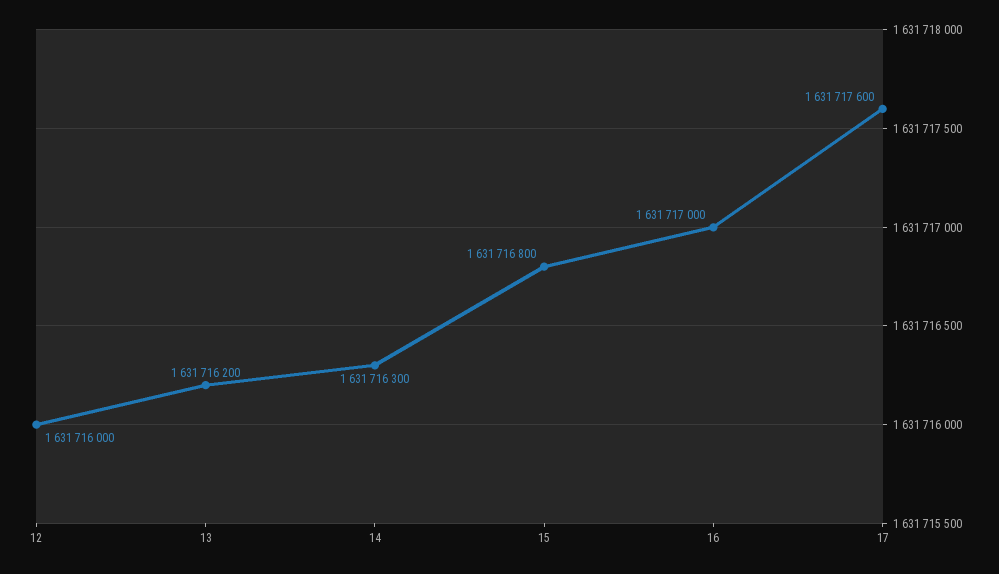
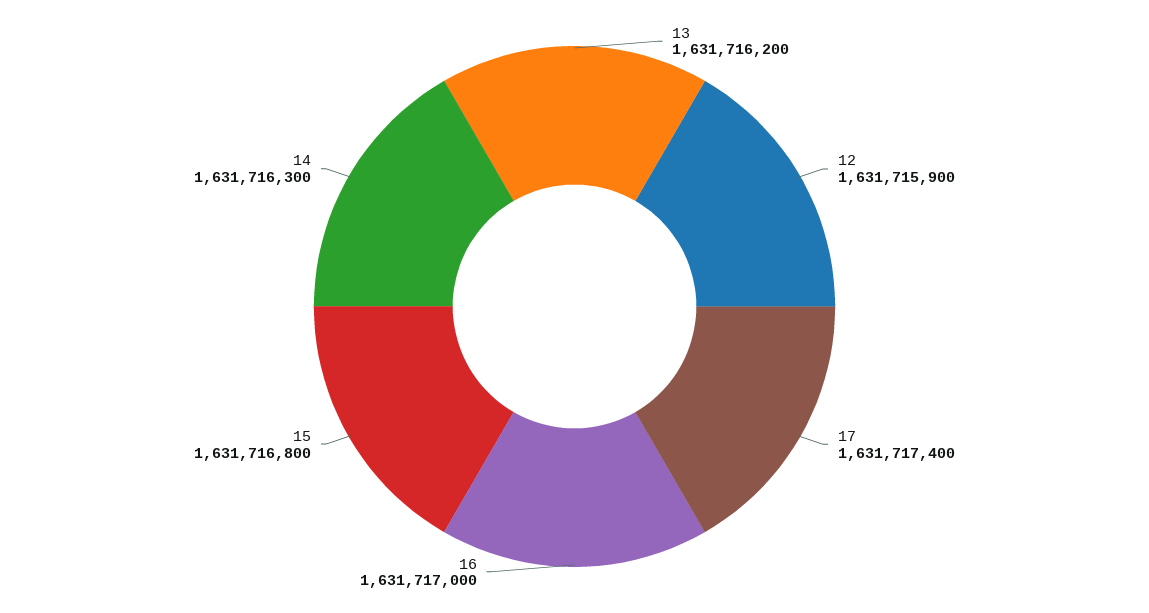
  {
-   "12": 1631716000,
+   "12": 1631715900,
    "13": 1631716200,
    "14": 1631716300,
    "15": 1631716800,
    "16": 1631717000,
-   "17": 1631717600
+   "17": 1631717400
  }

